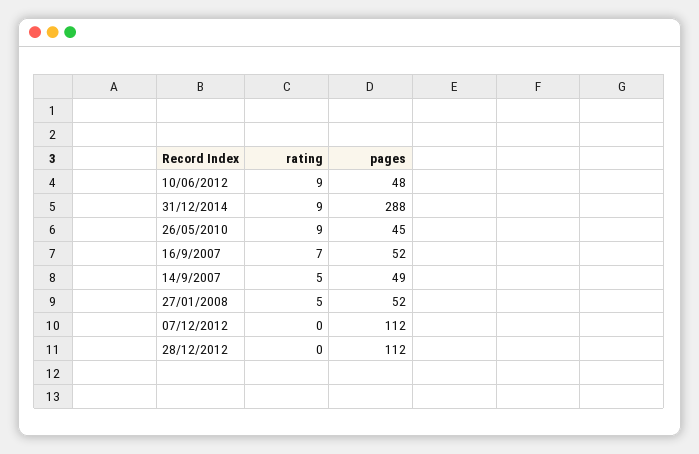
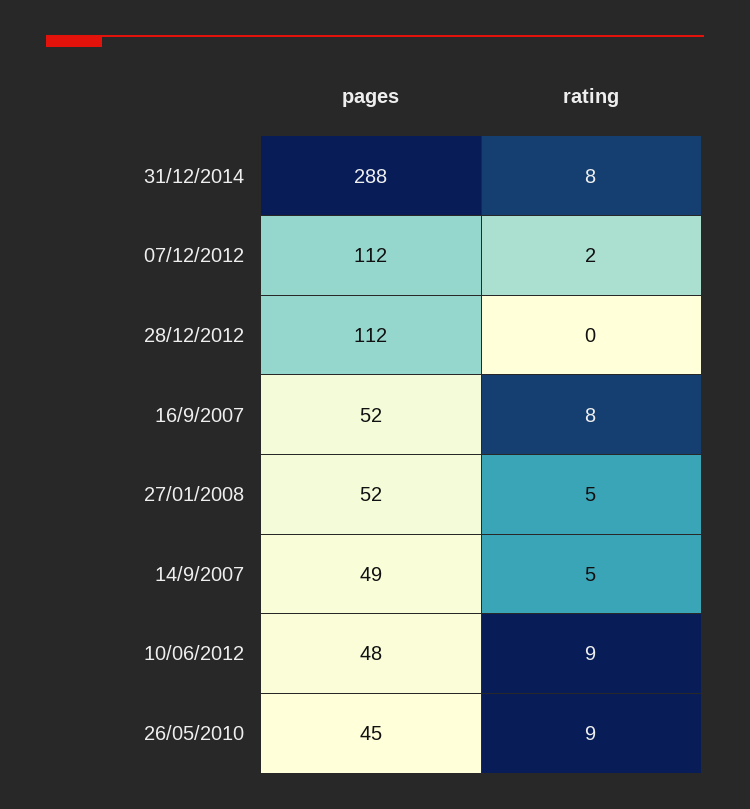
  {
    "rating": {
      "10/06/2012": 9,
-     "31/12/2014": 9,
+     "31/12/2014": 8,
      "26/05/2010": 9,
-     "16/9/2007": 7,
+     "16/9/2007": 8,
      "14/9/2007": 5,
      "27/01/2008": 5,
-     "07/12/2012": 0,
+     "07/12/2012": 2,
      "28/12/2012": 0
    },
    "pages": {
      "10/06/2012": 48,
      "31/12/2014": 288,
      "26/05/2010": 45,
      "16/9/2007": 52,
      "14/9/2007": 49,
      "27/01/2008": 52,
      "07/12/2012": 112,
      "28/12/2012": 112
    }
  }

